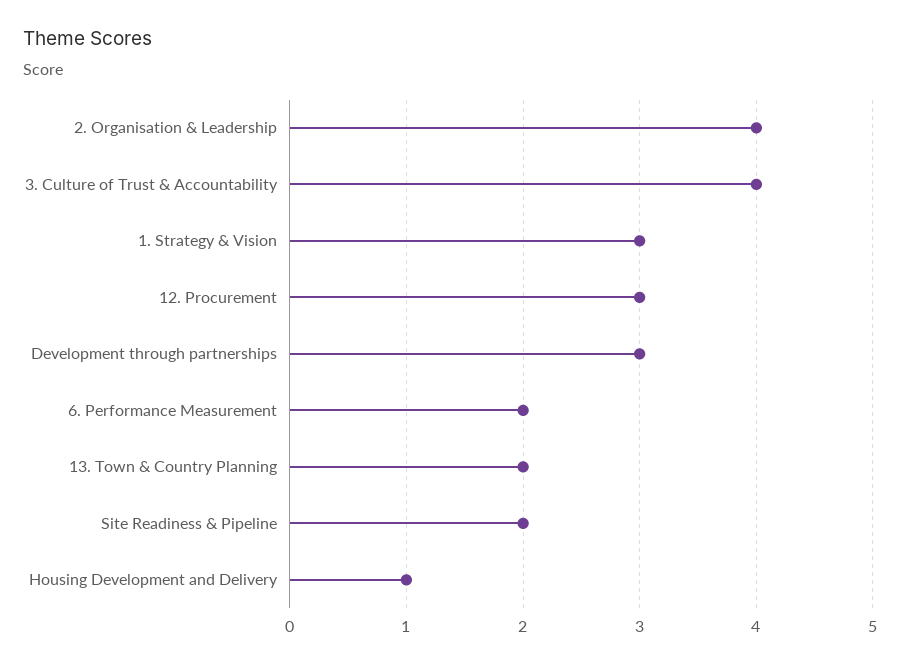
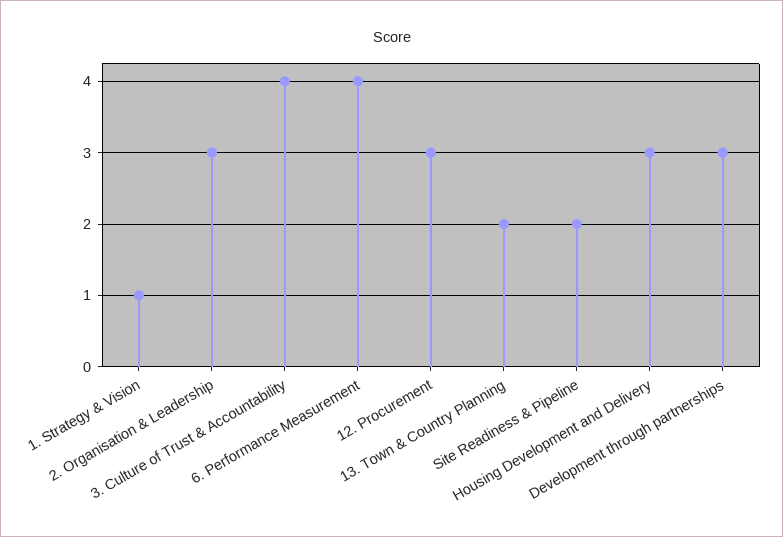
  {
-   "2. Organisation & Leadership": 4,
+   "2. Organisation & Leadership": 3,
    "3. Culture of Trust & Accountability": 4,
-   "1. Strategy & Vision": 3,
+   "1. Strategy & Vision": 1,
    "12. Procurement": 3,
    "Development through partnerships": 3,
-   "6. Performance Measurement": 2,
+   "6. Performance Measurement": 4,
    "13. Town & Country Planning": 2,
    "Site Readiness & Pipeline": 2,
-   "Housing Development and Delivery": 1
+   "Housing Development and Delivery": 3
  }

